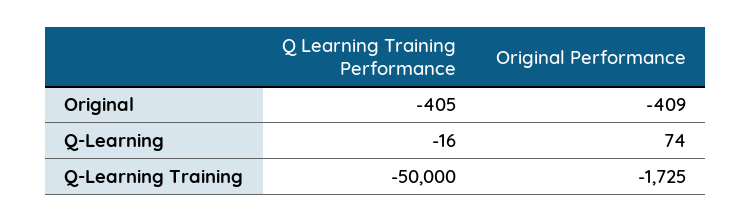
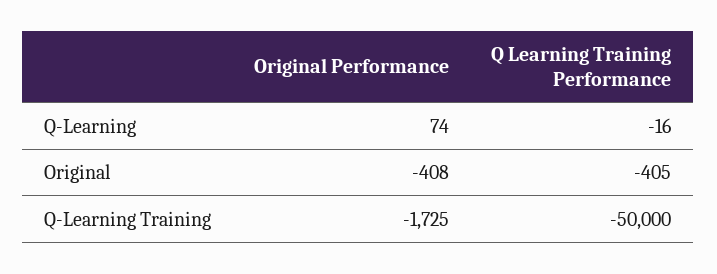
  {
    "Q Learning Training Performance": {
      "Original": -405,
      "Q-Learning": -16,
      "Q-Learning Training": -50000
    },
    "Original Performance": {
-     "Original": -409,
+     "Original": -408,
      "Q-Learning": 74,
      "Q-Learning Training": -1725
    }
  }

